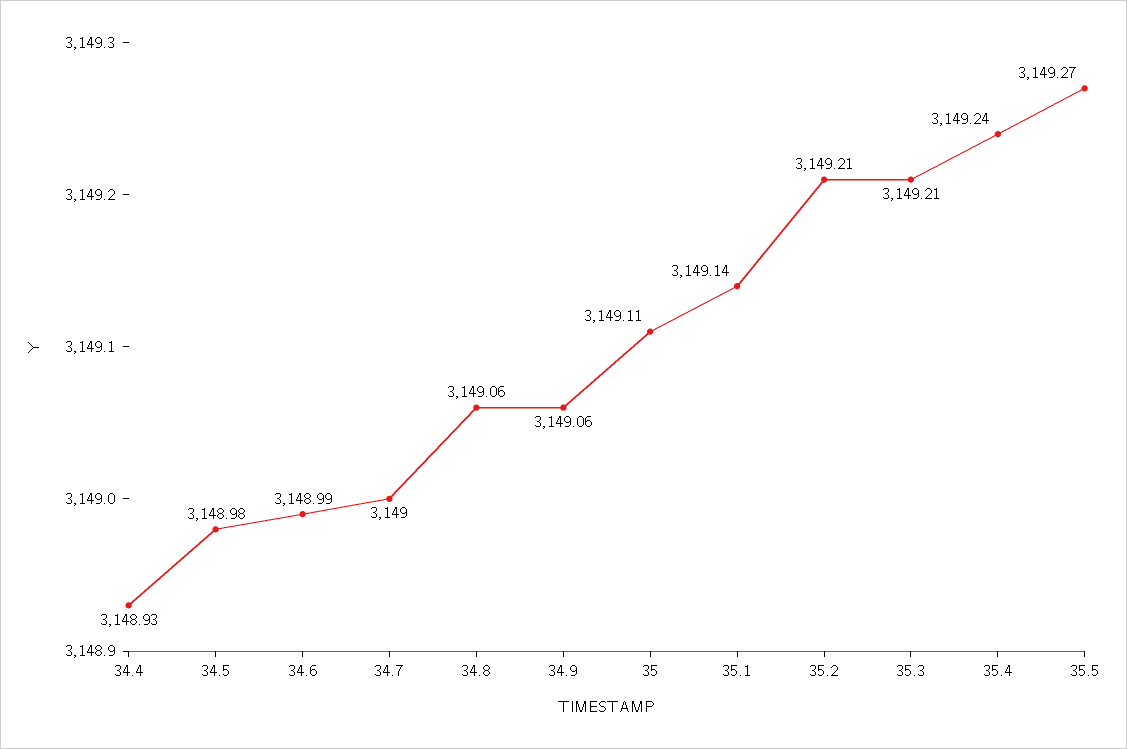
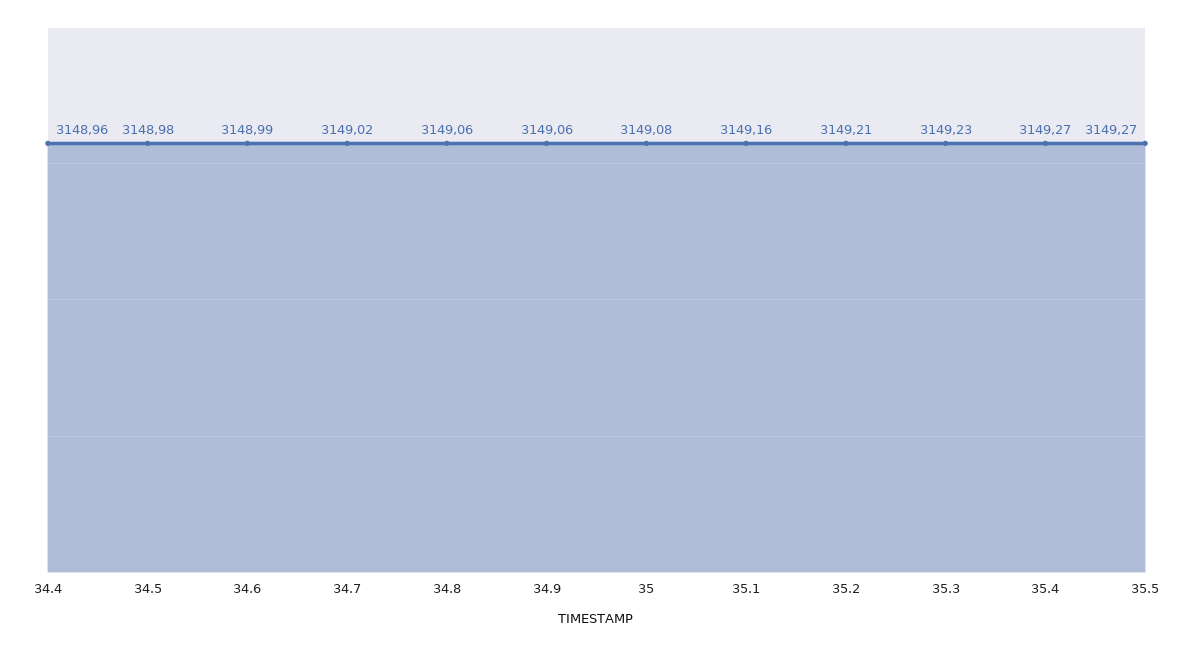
  {
-   "34.4": 3148.93,
+   "34.4": 3148.96,
    "34.5": 3148.98,
    "34.6": 3148.99,
-   "34.7": 3149,
+   "34.7": 3149.02,
    "34.8": 3149.06,
    "34.9": 3149.06,
-   "35": 3149.11,
+   "35": 3149.08,
-   "35.1": 3149.14,
+   "35.1": 3149.16,
    "35.2": 3149.21,
-   "35.3": 3149.21,
+   "35.3": 3149.23,
-   "35.4": 3149.24,
+   "35.4": 3149.27,
    "35.5": 3149.27
  }

